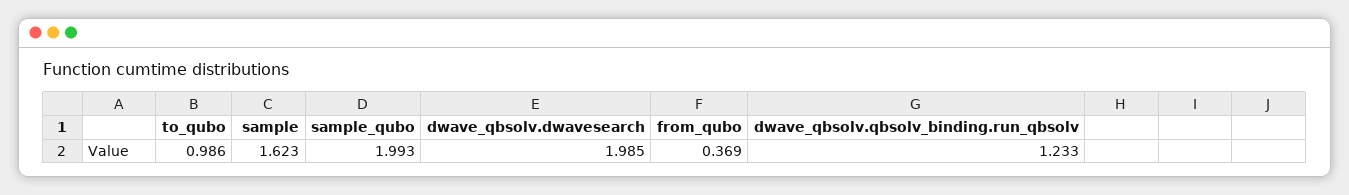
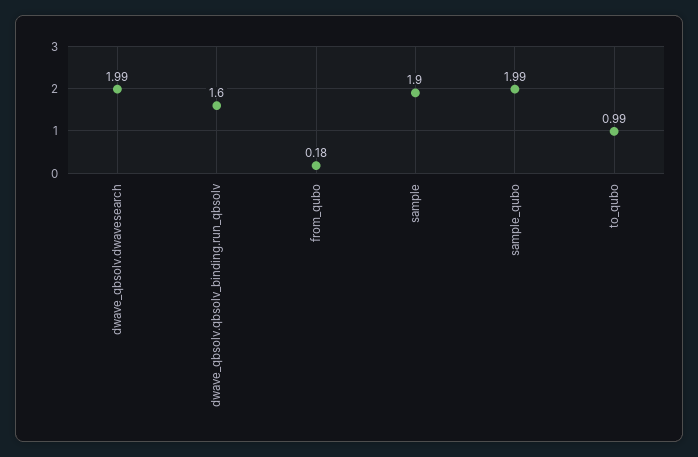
  {
    "to_qubo": 0.986,
-   "sample": 1.623,
+   "sample": 1.9,
    "sample_qubo": 1.993,
    "dwave_qbsolv.dwavesearch": 1.985,
-   "from_qubo": 0.369,
+   "from_qubo": 0.18,
-   "dwave_qbsolv.qbsolv_binding.run_qbsolv": 1.233
+   "dwave_qbsolv.qbsolv_binding.run_qbsolv": 1.6
  }

